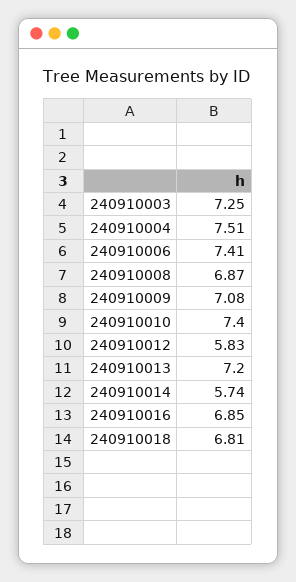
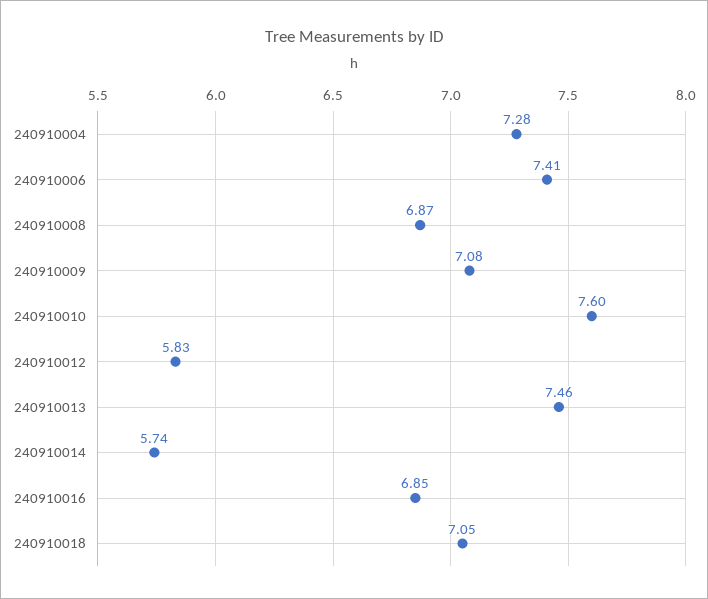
  {
-   "240910003": 7.25,
-   "240910004": 7.51,
+   "240910004": 7.28,
    "240910006": 7.41,
    "240910008": 6.87,
    "240910009": 7.08,
-   "240910010": 7.4,
+   "240910010": 7.6,
    "240910012": 5.83,
-   "240910013": 7.2,
+   "240910013": 7.46,
    "240910014": 5.74,
    "240910016": 6.85,
-   "240910018": 6.81
+   "240910018": 7.05
  }

